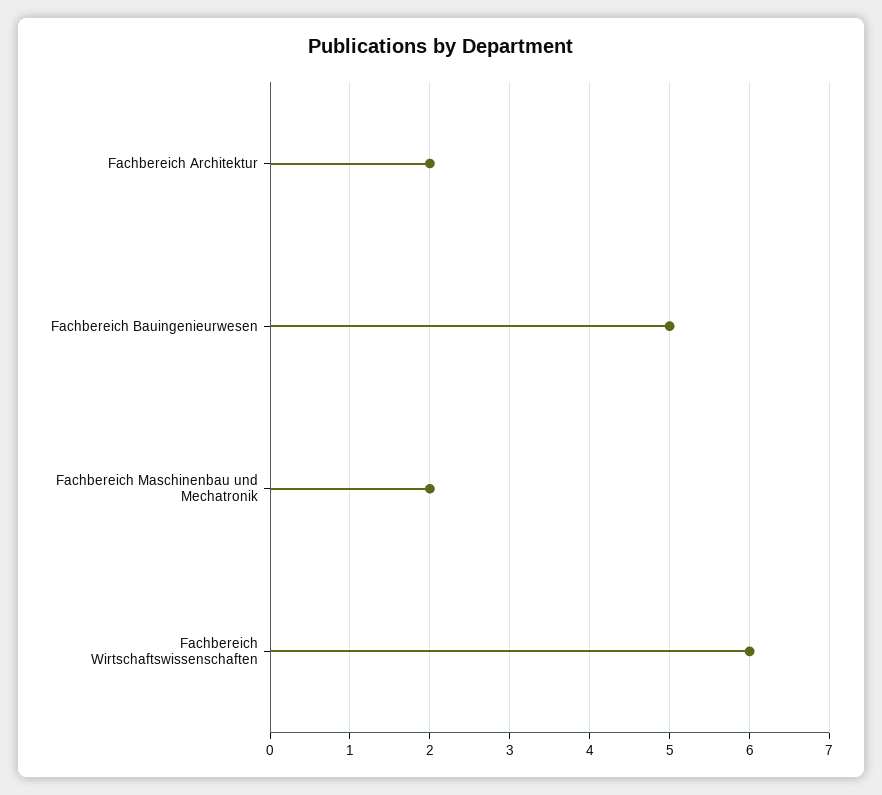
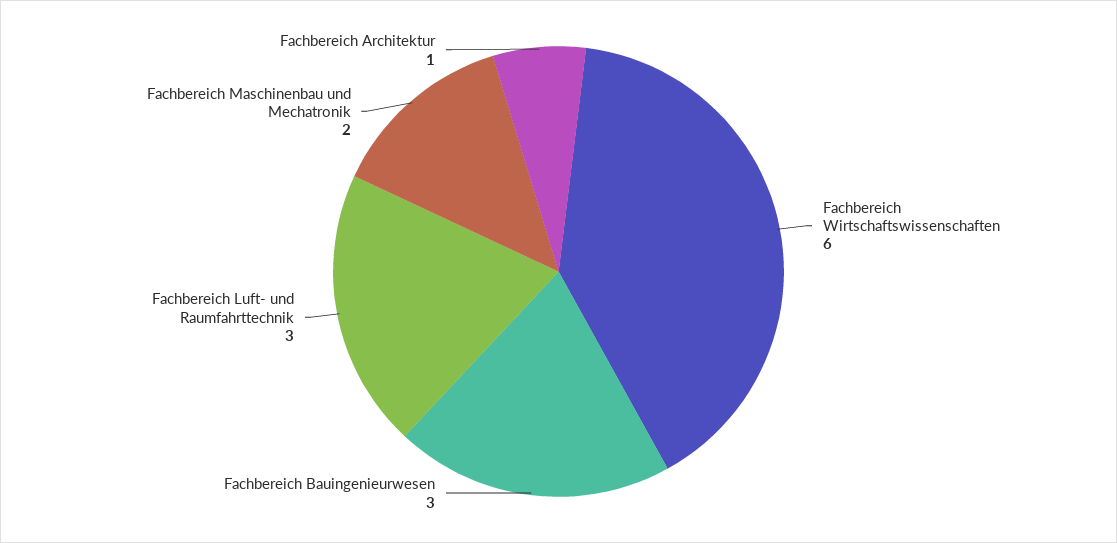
  {
-   "Fachbereich Architektur": 2,
+   "Fachbereich Architektur": 1,
-   "Fachbereich Bauingenieurwesen": 5,
+   "Fachbereich Bauingenieurwesen": 3,
    "Fachbereich Maschinenbau und Mechatronik": 2,
-   "Fachbereich Wirtschaftswissenschaften": 6
+   "Fachbereich Wirtschaftswissenschaften": 6,
+   "Fachbereich Luft- und Raumfahrttechnik": 3
  }

